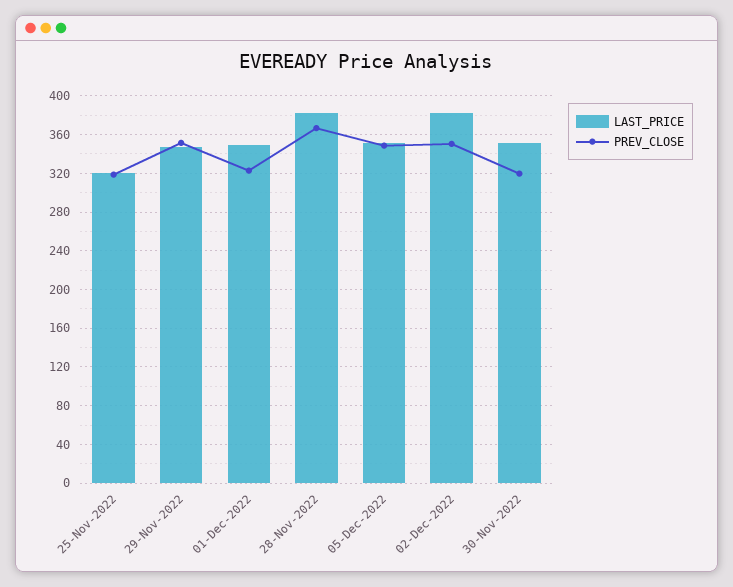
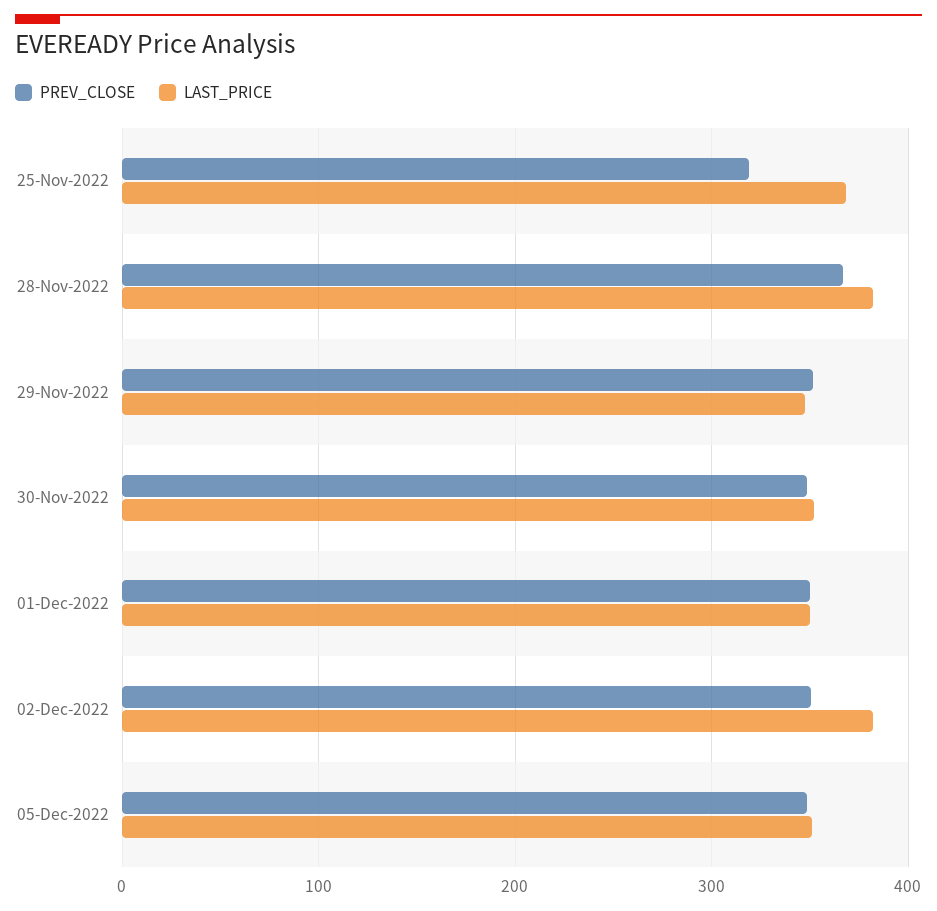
  {
    "LAST_PRICE": {
-     "25-Nov-2022": 320,
+     "25-Nov-2022": 370,
      "29-Nov-2022": 350,
      "01-Dec-2022": 350,
      "28-Nov-2022": 380,
      "05-Dec-2022": 350,
      "02-Dec-2022": 380,
      "30-Nov-2022": 350
    },
    "PREV_CLOSE": {
      "25-Nov-2022": 320,
      "29-Nov-2022": 350,
-     "01-Dec-2022": 320,
+     "01-Dec-2022": 350,
      "28-Nov-2022": 370,
      "05-Dec-2022": 350,
      "02-Dec-2022": 350,
-     "30-Nov-2022": 320
+     "30-Nov-2022": 350
    }
  }

